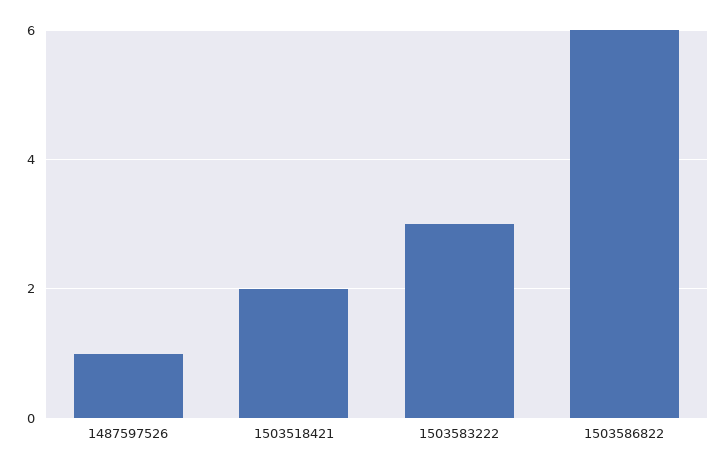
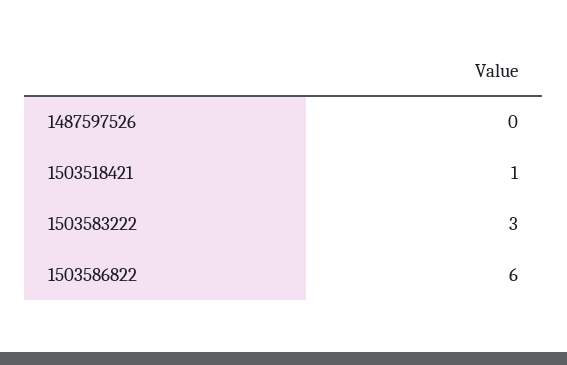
  {
-   "1487597526": 1,
+   "1487597526": 0,
-   "1503518421": 2,
+   "1503518421": 1,
    "1503583222": 3,
    "1503586822": 6
  }

